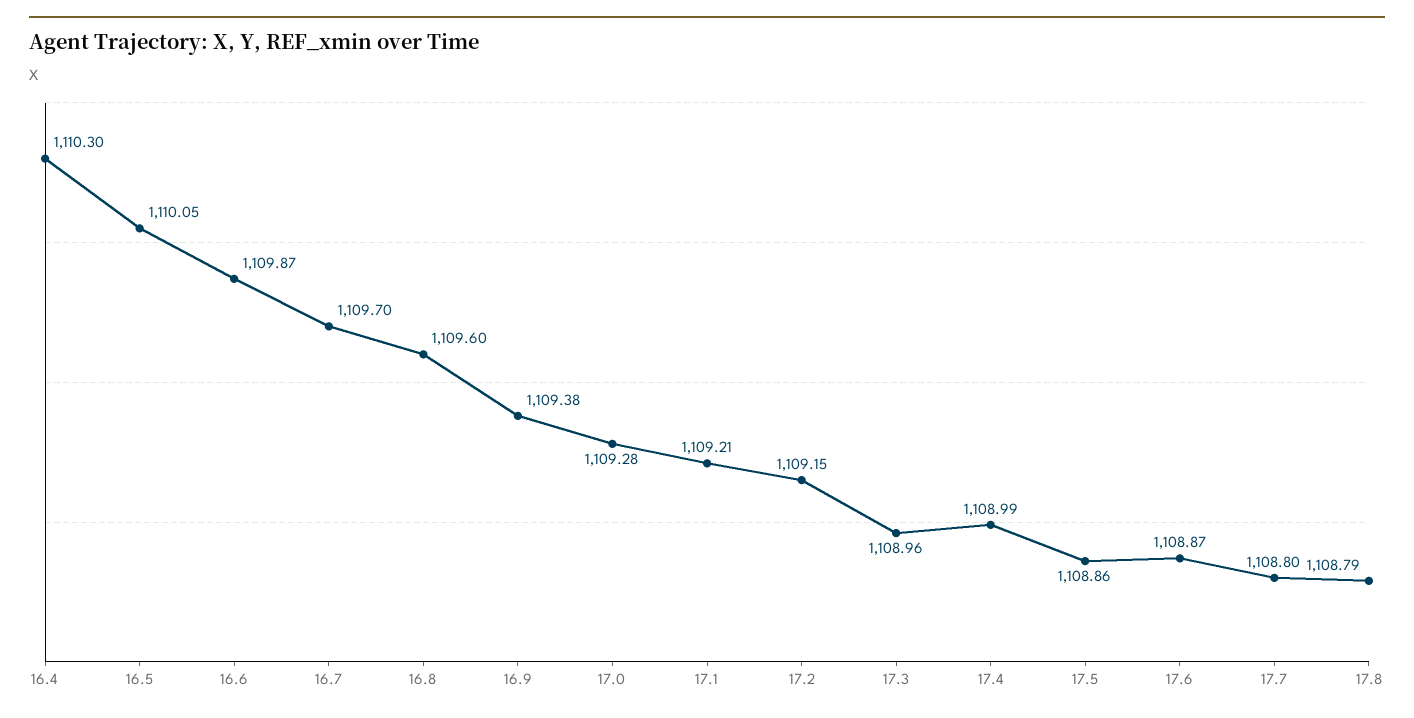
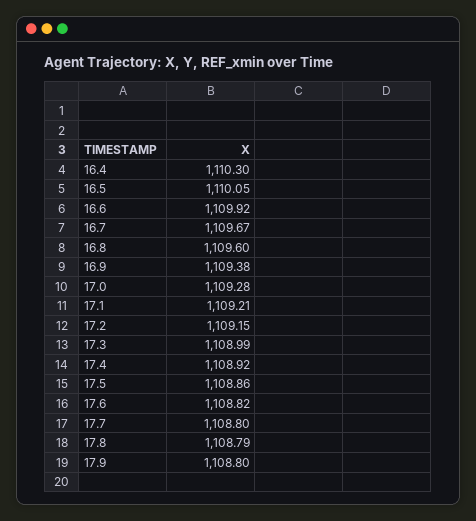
  {
    "16.4": 1110.3,
    "16.5": 1110.05,
-   "16.6": 1109.87,
+   "16.6": 1109.92,
-   "16.7": 1109.7,
+   "16.7": 1109.67,
    "16.8": 1109.6,
    "16.9": 1109.38,
    "17.0": 1109.28,
    "17.1": 1109.21,
    "17.2": 1109.15,
-   "17.3": 1108.96,
+   "17.3": 1108.99,
-   "17.4": 1108.99,
+   "17.4": 1108.92,
    "17.5": 1108.86,
-   "17.6": 1108.87,
+   "17.6": 1108.82,
    "17.7": 1108.8,
-   "17.8": 1108.79
+   "17.8": 1108.79,
+   "17.9": 1108.8
  }

